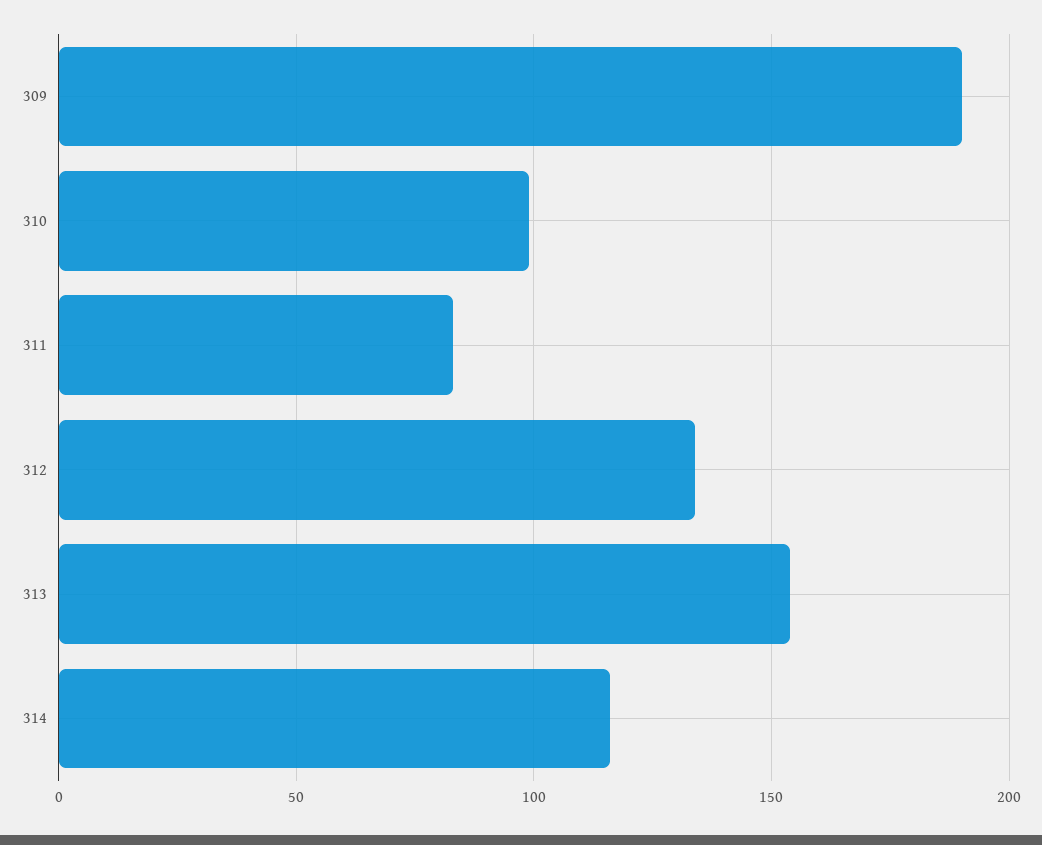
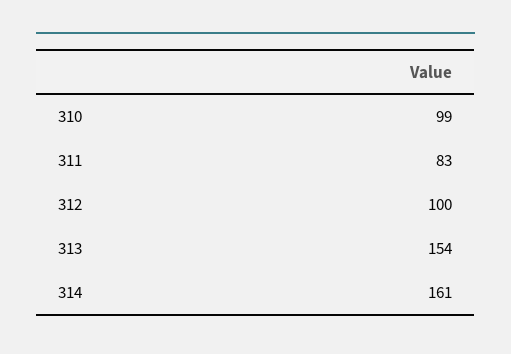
  {
-   "309": 190,
    "310": 99,
    "311": 83,
-   "312": 135,
+   "312": 100,
    "313": 154,
-   "314": 115
+   "314": 161
  }

